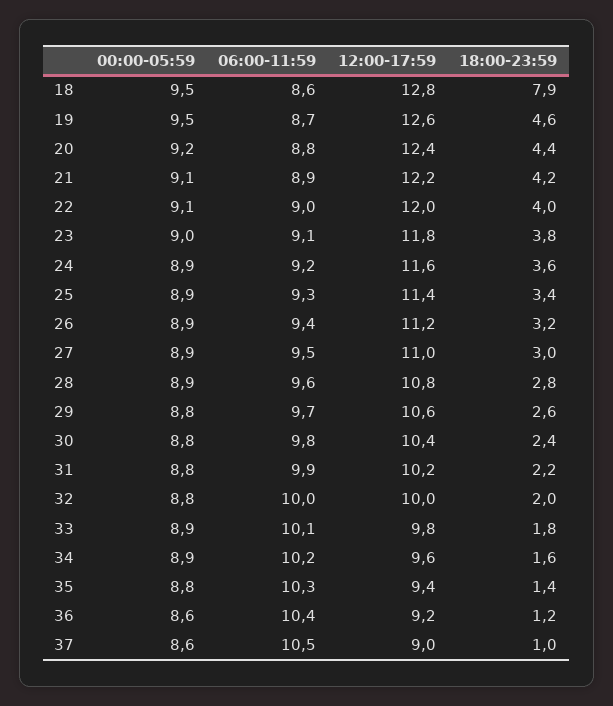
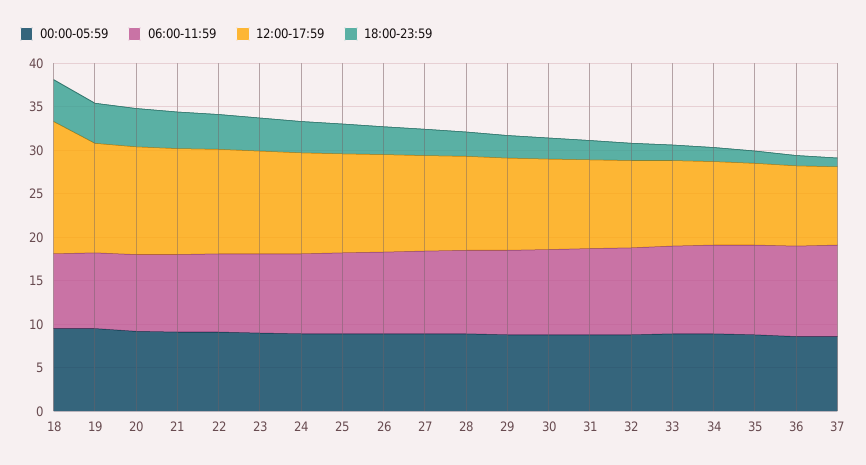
  {
    "00:00-05:59": {
      "18": 9.5,
      "19": 9.5,
      "20": 9.2,
      "21": 9.1,
      "22": 9.1,
      "23": 9,
      "24": 8.9,
      "25": 8.9,
      "26": 8.9,
      "27": 8.9,
      "28": 8.9,
      "29": 8.8,
      "30": 8.8,
      "31": 8.8,
      "32": 8.8,
      "33": 8.9,
      "34": 8.9,
      "35": 8.8,
      "36": 8.6,
      "37": 8.6
    },
    "06:00-11:59": {
      "18": 8.6,
      "19": 8.7,
      "20": 8.8,
      "21": 8.9,
      "22": 9,
      "23": 9.1,
      "24": 9.2,
      "25": 9.3,
      "26": 9.4,
      "27": 9.5,
      "28": 9.6,
      "29": 9.7,
      "30": 9.8,
      "31": 9.9,
      "32": 10,
      "33": 10.1,
      "34": 10.2,
      "35": 10.3,
      "36": 10.4,
      "37": 10.5
    },
    "12:00-17:59": {
-     "18": 12.8,
+     "18": 15,
      "19": 12.6,
      "20": 12.4,
      "21": 12.2,
      "22": 12,
      "23": 11.8,
      "24": 11.6,
      "25": 11.4,
      "26": 11.2,
      "27": 11,
      "28": 10.8,
      "29": 10.6,
      "30": 10.4,
      "31": 10.2,
      "32": 10,
      "33": 9.8,
      "34": 9.6,
      "35": 9.4,
      "36": 9.2,
      "37": 9
    },
    "18:00-23:59": {
-     "18": 7.9,
+     "18": 5,
      "19": 4.6,
      "20": 4.4,
      "21": 4.2,
      "22": 4,
      "23": 3.8,
      "24": 3.6,
      "25": 3.4,
      "26": 3.2,
      "27": 3,
      "28": 2.8,
      "29": 2.6,
      "30": 2.4,
      "31": 2.2,
      "32": 2,
      "33": 1.8,
      "34": 1.6,
      "35": 1.4,
      "36": 1.2,
      "37": 1
    }
  }

